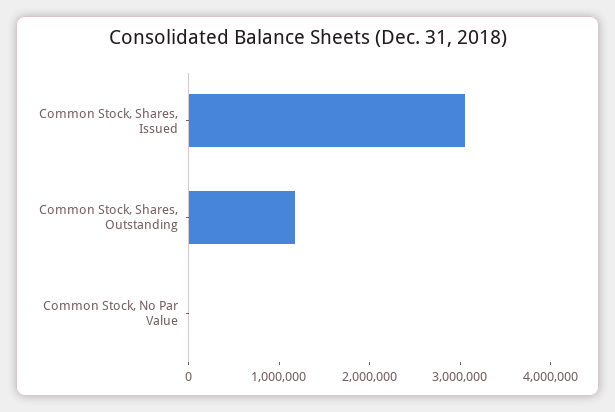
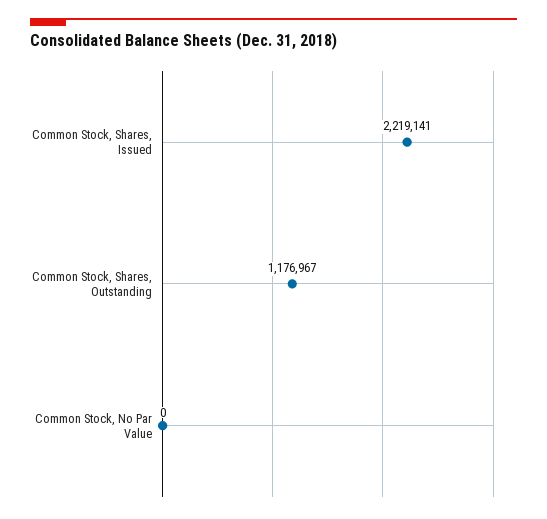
  {
-   "Common Stock, Shares, Issued": 3000000,
+   "Common Stock, Shares, Issued": 2219141,
    "Common Stock, Shares, Outstanding": 1176967,
    "Common Stock, No Par Value": 0
  }

